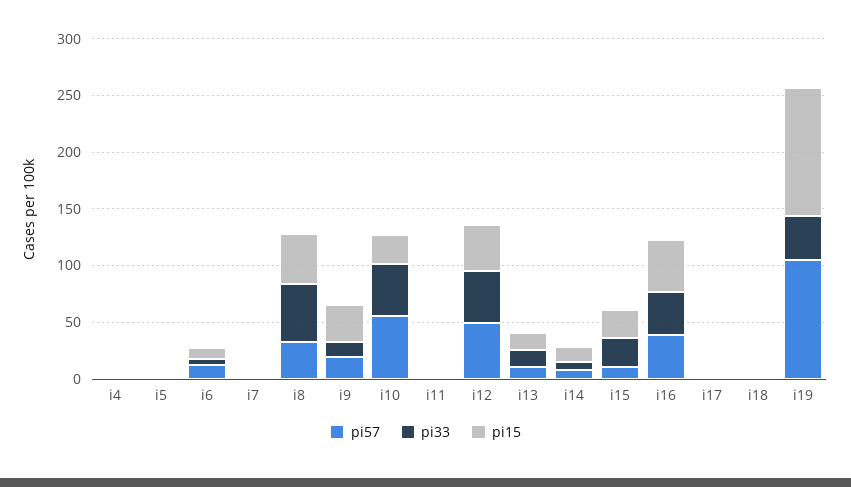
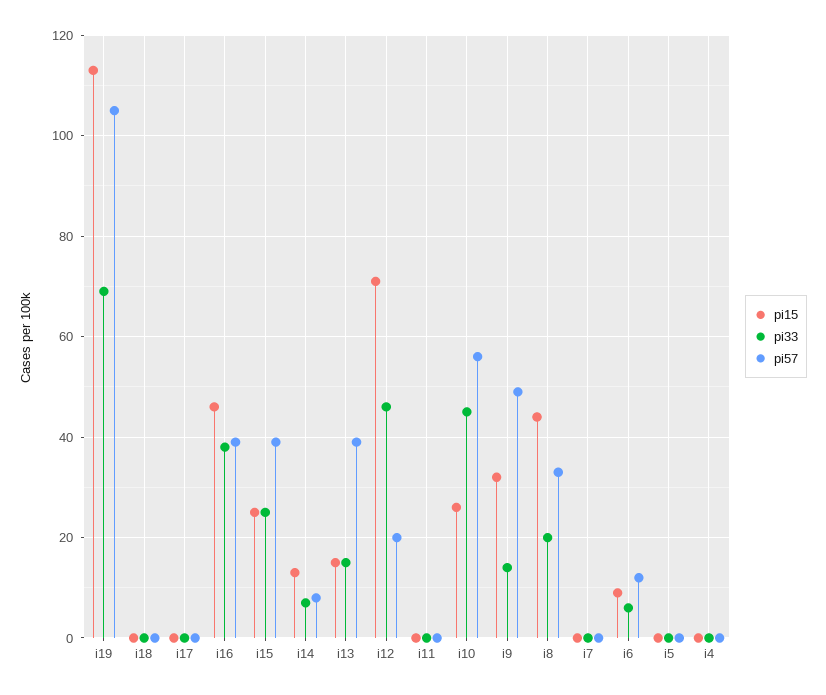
  {
    "pi57": {
      "i4": 0,
      "i5": 0,
      "i6": 10,
      "i7": 0,
      "i8": 35,
-     "i9": 20,
+     "i9": 50,
      "i10": 55,
      "i11": 0,
-     "i12": 50,
+     "i12": 20,
-     "i13": 10,
+     "i13": 40,
      "i14": 10,
-     "i15": 10,
+     "i15": 40,
      "i16": 40,
      "i17": 0,
      "i18": 0,
      "i19": 105
    },
    "pi33": {
      "i4": 0,
      "i5": 0,
      "i6": 5,
      "i7": 0,
-     "i8": 50,
+     "i8": 20,
      "i9": 15,
      "i10": 45,
      "i11": 0,
      "i12": 45,
      "i13": 15,
      "i14": 5,
      "i15": 25,
      "i16": 40,
      "i17": 0,
      "i18": 0,
-     "i19": 40
+     "i19": 70
    },
    "pi15": {
      "i4": 0,
      "i5": 0,
      "i6": 10,
      "i7": 0,
      "i8": 45,
      "i9": 30,
      "i10": 25,
      "i11": 0,
-     "i12": 40,
+     "i12": 70,
      "i13": 15,
      "i14": 15,
      "i15": 25,
      "i16": 45,
      "i17": 0,
      "i18": 0,
      "i19": 115
    }
  }

